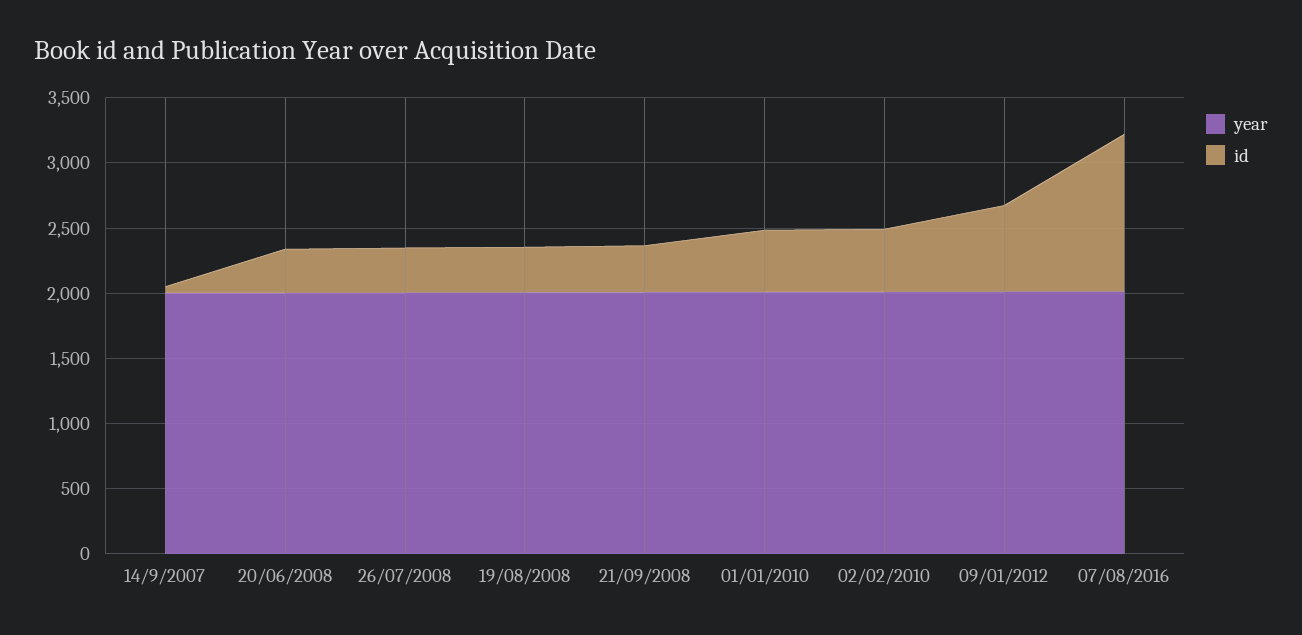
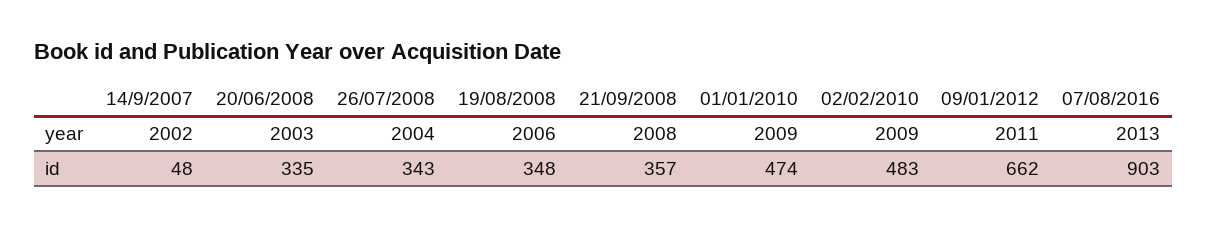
  {
    "year": {
      "14/9/2007": 2002,
      "20/06/2008": 2003,
      "26/07/2008": 2004,
      "19/08/2008": 2006,
      "21/09/2008": 2008,
      "01/01/2010": 2009,
      "02/02/2010": 2009,
      "09/01/2012": 2011,
      "07/08/2016": 2013
    },
    "id": {
      "14/9/2007": 48,
      "20/06/2008": 335,
      "26/07/2008": 343,
      "19/08/2008": 348,
      "21/09/2008": 357,
      "01/01/2010": 474,
      "02/02/2010": 483,
      "09/01/2012": 662,
-     "07/08/2016": 1200
+     "07/08/2016": 903
    }
  }

